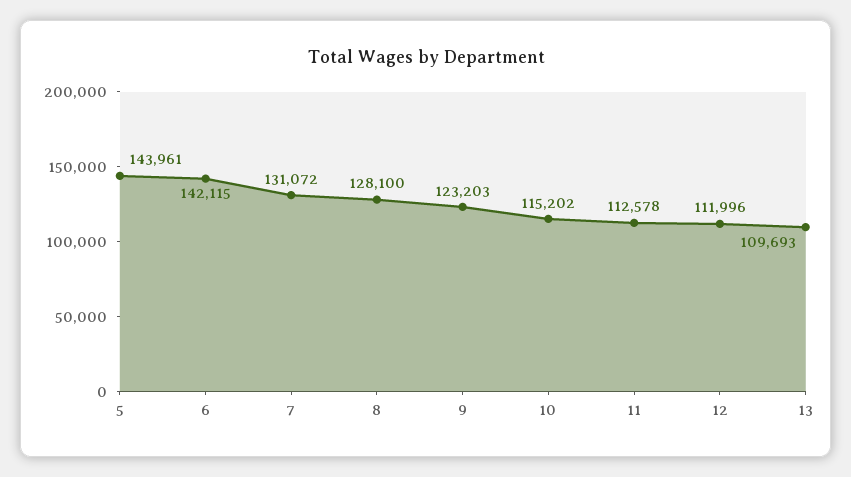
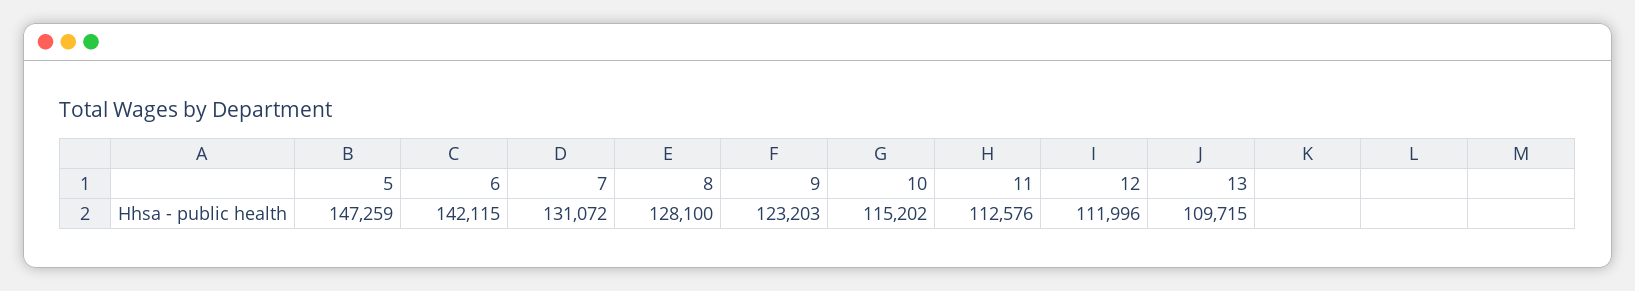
  {
-   "5": 143961,
+   "5": 147259,
    "6": 142115,
    "7": 131072,
    "8": 128100,
    "9": 123203,
    "10": 115202,
-   "11": 112578,
+   "11": 112576,
    "12": 111996,
-   "13": 109693
+   "13": 109715
  }

